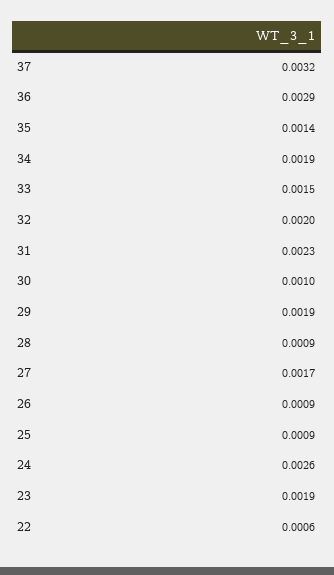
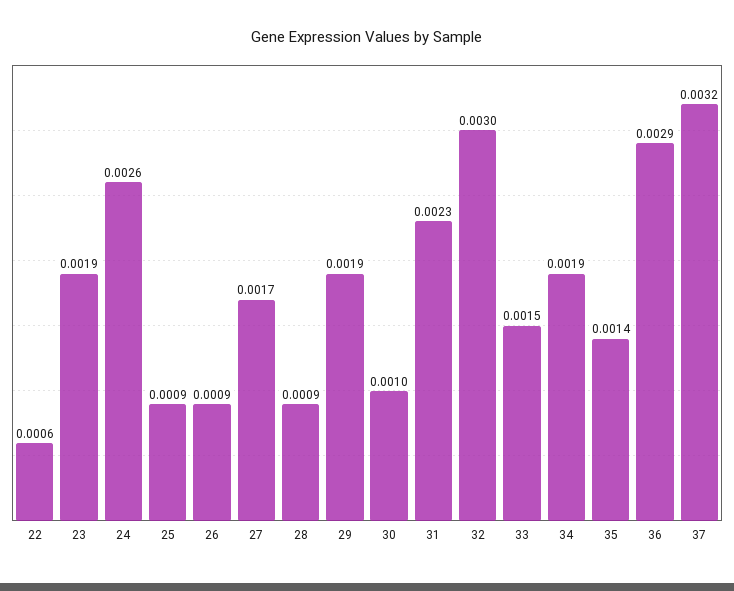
  {
    "37": 0.0032,
    "36": 0.0029,
    "35": 0.0014,
    "34": 0.0019,
    "33": 0.0015,
-   "32": 0.002,
+   "32": 0.003,
    "31": 0.0023,
    "30": 0.001,
    "29": 0.0019,
    "28": 0.0009,
    "27": 0.0017,
    "26": 0.0009,
    "25": 0.0009,
    "24": 0.0026,
    "23": 0.0019,
    "22": 0.0006
  }

